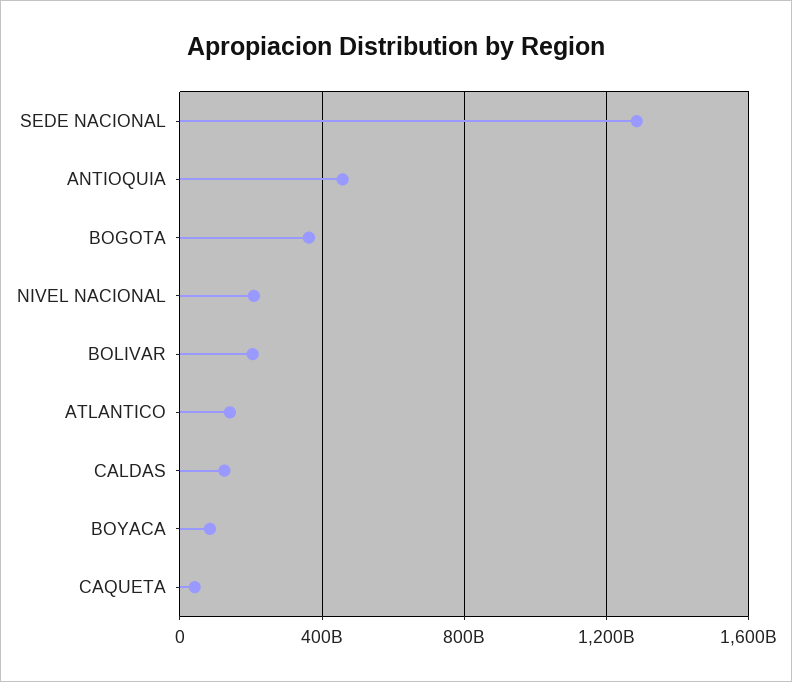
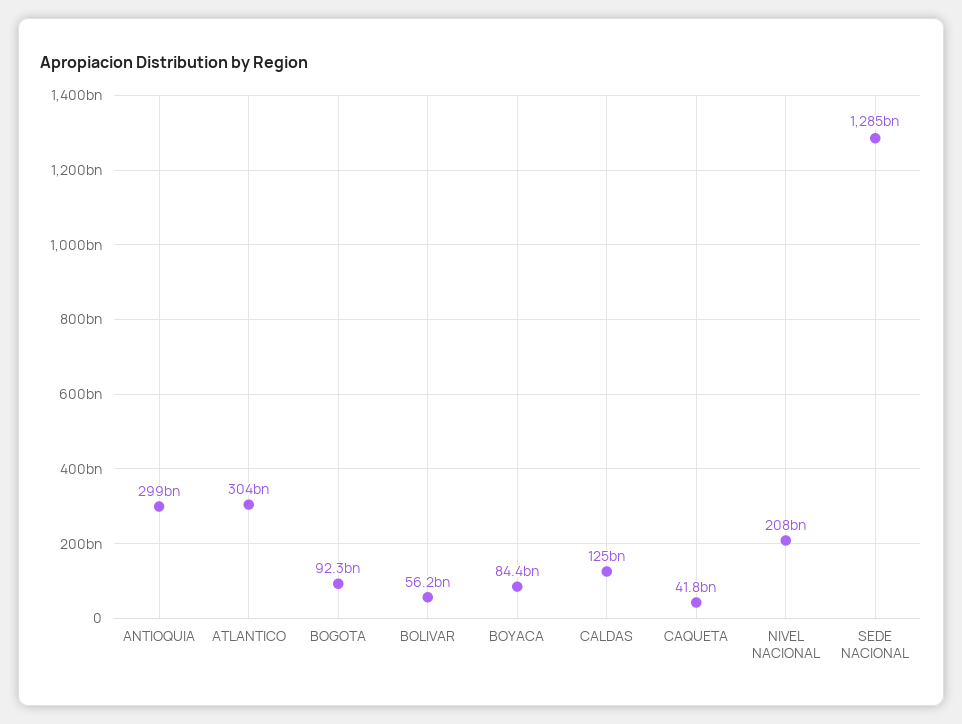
  {
    "SEDE NACIONAL": 1285000000000,
-   "ANTIOQUIA": 450000000000,
+   "ANTIOQUIA": 299000000000,
-   "BOGOTA": 350000000000,
+   "BOGOTA": 92300000000,
    "NIVEL NACIONAL": 208000000000,
-   "BOLIVAR": 200000000000,
+   "BOLIVAR": 56200000000,
-   "ATLANTICO": 150000000000,
+   "ATLANTICO": 304000000000,
    "CALDAS": 125000000000,
    "BOYACA": 84400000000,
    "CAQUETA": 41800000000
  }

